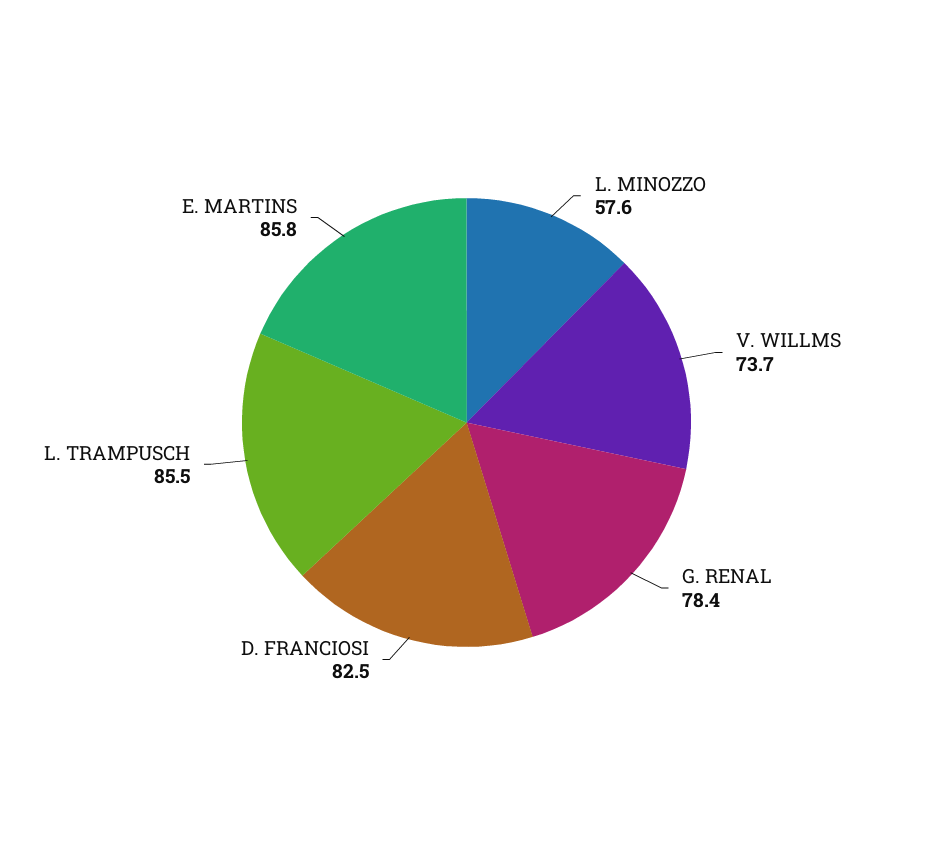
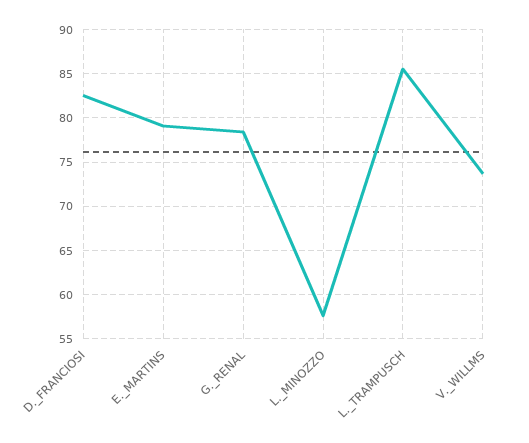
  {
    "L. MINOZZO": 57.6,
    "V. WILLMS": 73.7,
    "G. RENAL": 78.4,
    "D. FRANCIOSI": 82.5,
    "L. TRAMPUSCH": 85.5,
-   "E. MARTINS": 85.8
+   "E. MARTINS": 79
  }

